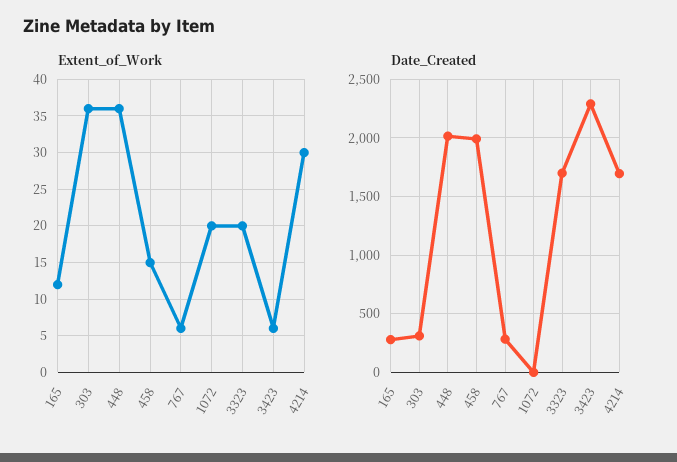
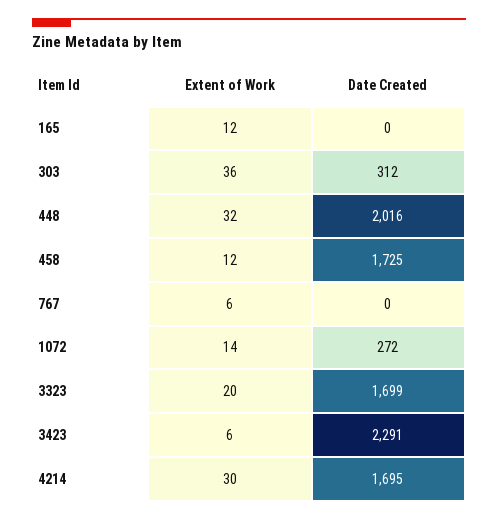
  {
    "Extent_of_Work": {
      "165": 12,
      "303": 36,
-     "448": 36,
+     "448": 32,
-     "458": 15,
+     "458": 12,
      "767": 6,
-     "1072": 20,
+     "1072": 14,
      "3323": 20,
      "3423": 6,
      "4214": 30
    },
    "Date_Created": {
-     "165": 300,
+     "165": 0,
      "303": 312,
      "448": 2016,
-     "458": 2000,
+     "458": 1725,
-     "767": 300,
+     "767": 0,
-     "1072": 0,
+     "1072": 272,
      "3323": 1699,
      "3423": 2291,
      "4214": 1695
    }
  }

